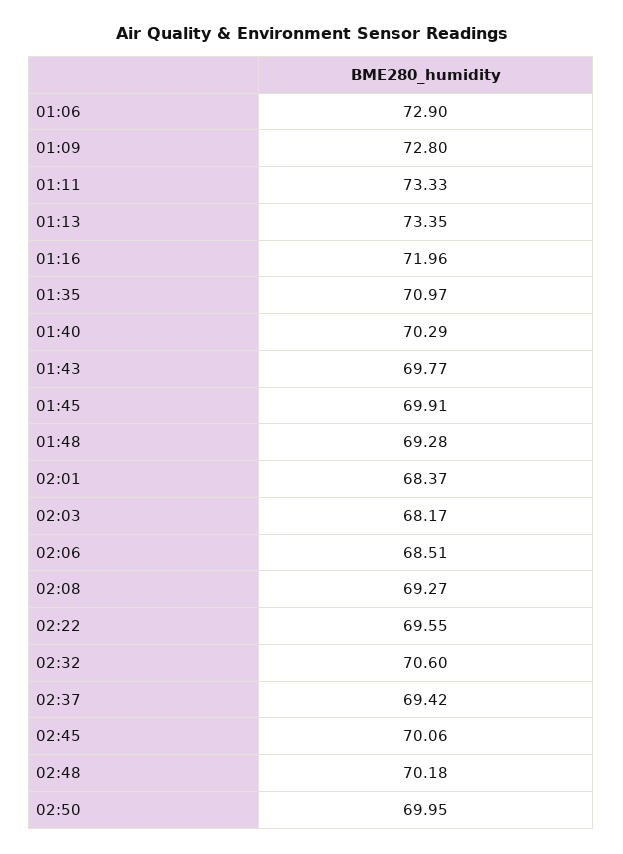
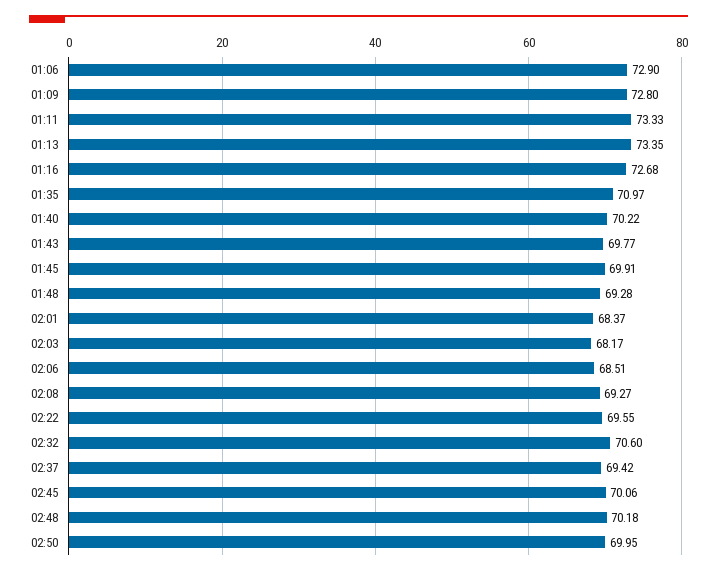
  {
    "01:06": 72.9,
    "01:09": 72.8,
    "01:11": 73.33,
    "01:13": 73.35,
-   "01:16": 71.96,
+   "01:16": 72.68,
    "01:35": 70.97,
-   "01:40": 70.29,
+   "01:40": 70.22,
    "01:43": 69.77,
    "01:45": 69.91,
    "01:48": 69.28,
    "02:01": 68.37,
    "02:03": 68.17,
    "02:06": 68.51,
    "02:08": 69.27,
    "02:22": 69.55,
    "02:32": 70.6,
    "02:37": 69.42,
    "02:45": 70.06,
    "02:48": 70.18,
    "02:50": 69.95
  }

